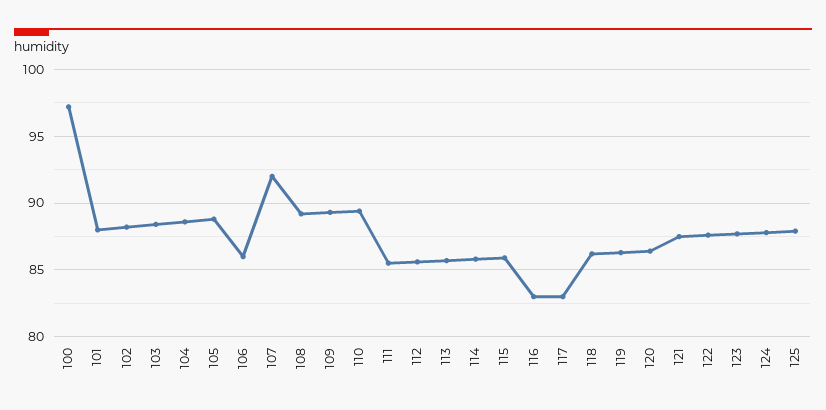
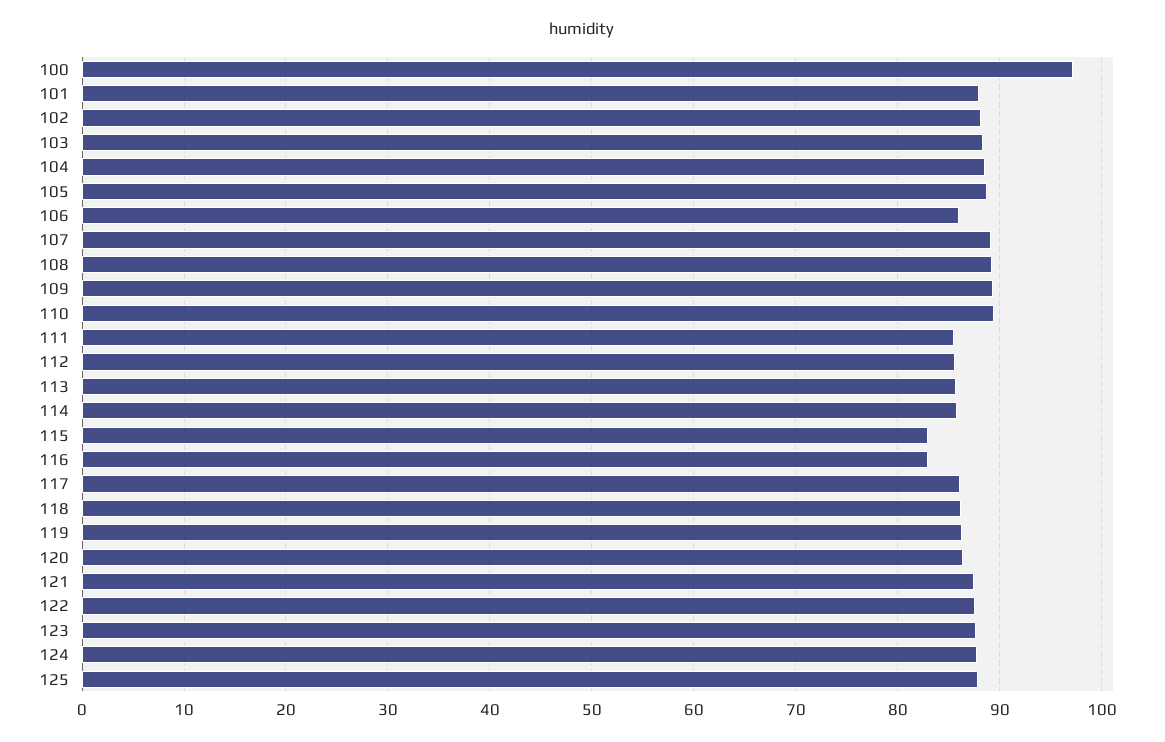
  {
    "100": 97,
    "101": 88,
    "102": 88,
    "103": 88.5,
    "104": 88.5,
    "105": 89,
    "106": 86,
-   "107": 92,
+   "107": 89,
    "108": 89,
    "109": 89.5,
    "110": 89.5,
    "111": 85.5,
    "112": 85.5,
    "113": 85.5,
    "114": 86,
-   "115": 86,
+   "115": 83,
    "116": 83,
-   "117": 83,
+   "117": 86,
    "118": 86,
    "119": 86.5,
    "120": 86.5,
    "121": 87.5,
    "122": 87.5,
    "123": 87.5,
    "124": 88,
    "125": 88
  }

